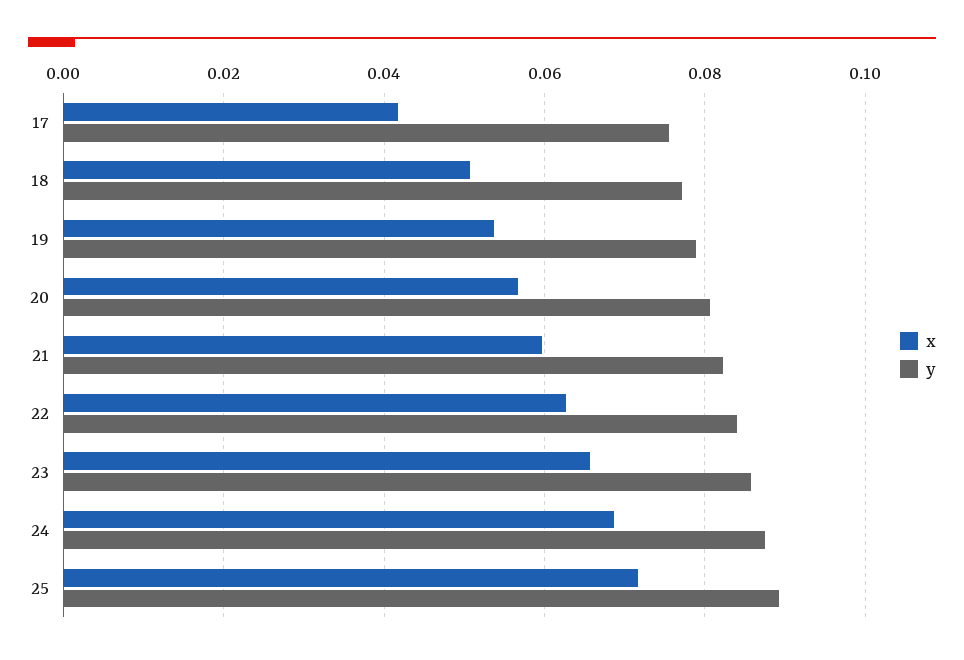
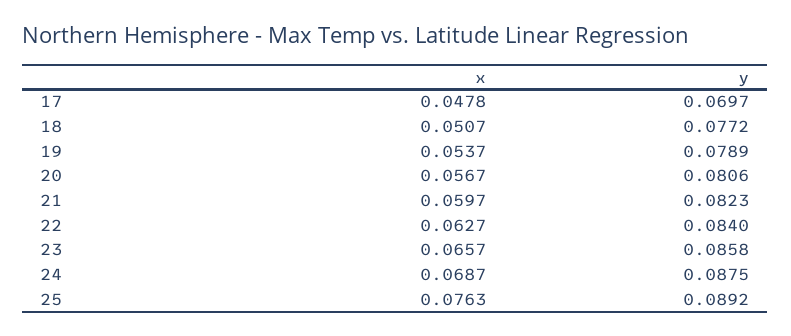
  {
    "x": {
-     "17": 0.042,
+     "17": 0.0478,
      "18": 0.0507,
      "19": 0.0537,
      "20": 0.0567,
      "21": 0.0597,
      "22": 0.0627,
      "23": 0.0657,
      "24": 0.0687,
-     "25": 0.072
+     "25": 0.0763
    },
    "y": {
-     "17": 0.076,
+     "17": 0.0697,
      "18": 0.0772,
      "19": 0.0789,
      "20": 0.0806,
      "21": 0.0823,
      "22": 0.084,
      "23": 0.0858,
      "24": 0.0875,
      "25": 0.0892
    }
  }

